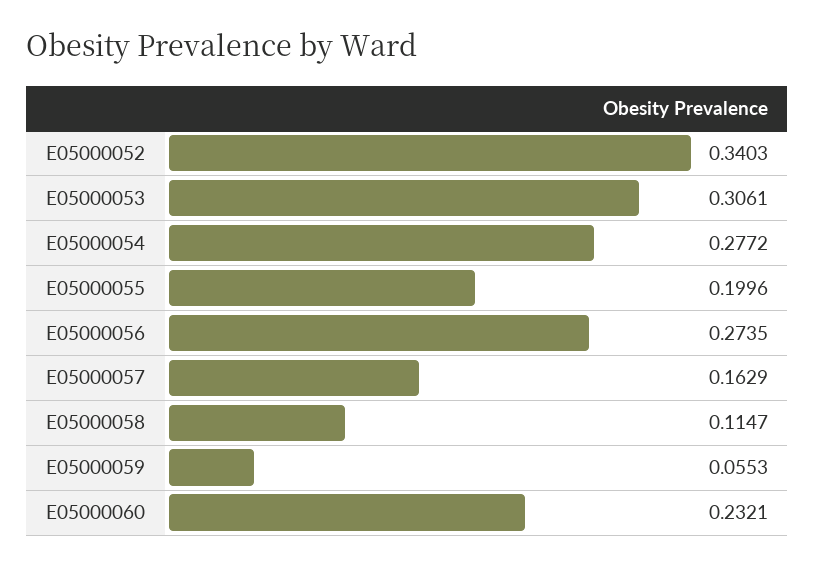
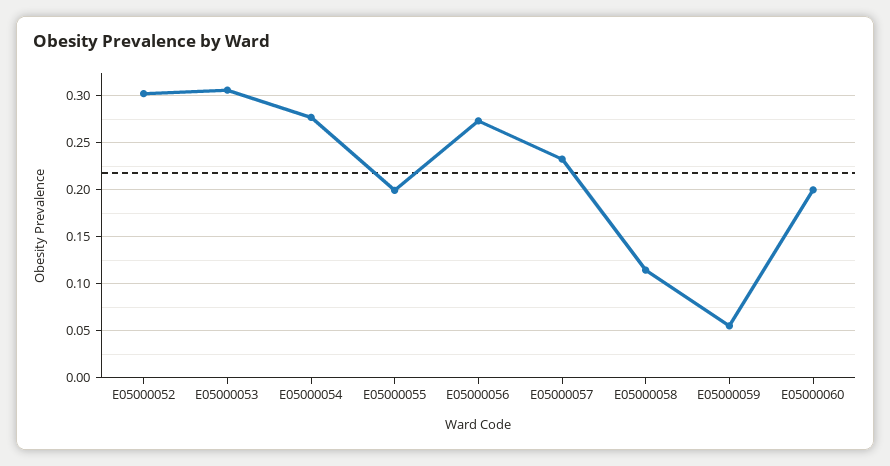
  {
-   "E05000052": 0.3403,
+   "E05000052": 0.3,
    "E05000053": 0.3061,
    "E05000054": 0.2772,
    "E05000055": 0.1996,
    "E05000056": 0.2735,
-   "E05000057": 0.1629,
+   "E05000057": 0.23,
    "E05000058": 0.1147,
    "E05000059": 0.0553,
-   "E05000060": 0.2321
+   "E05000060": 0.2
  }

